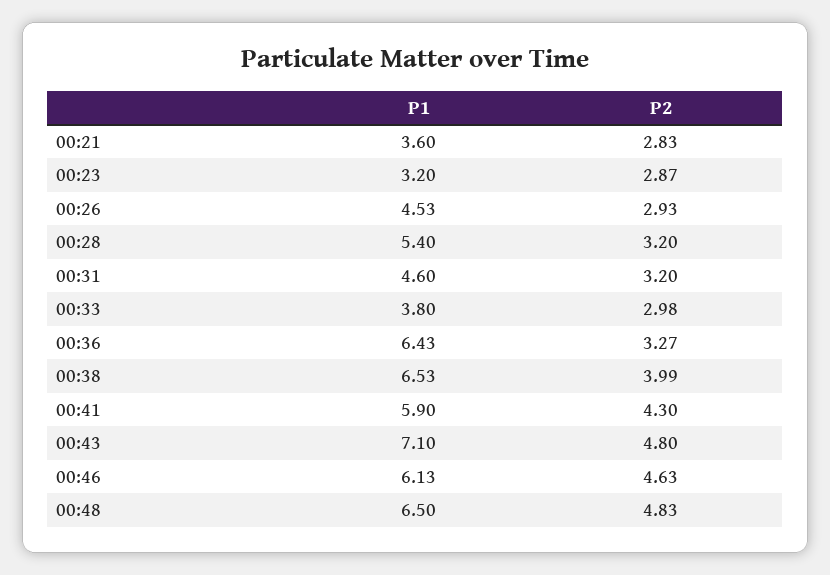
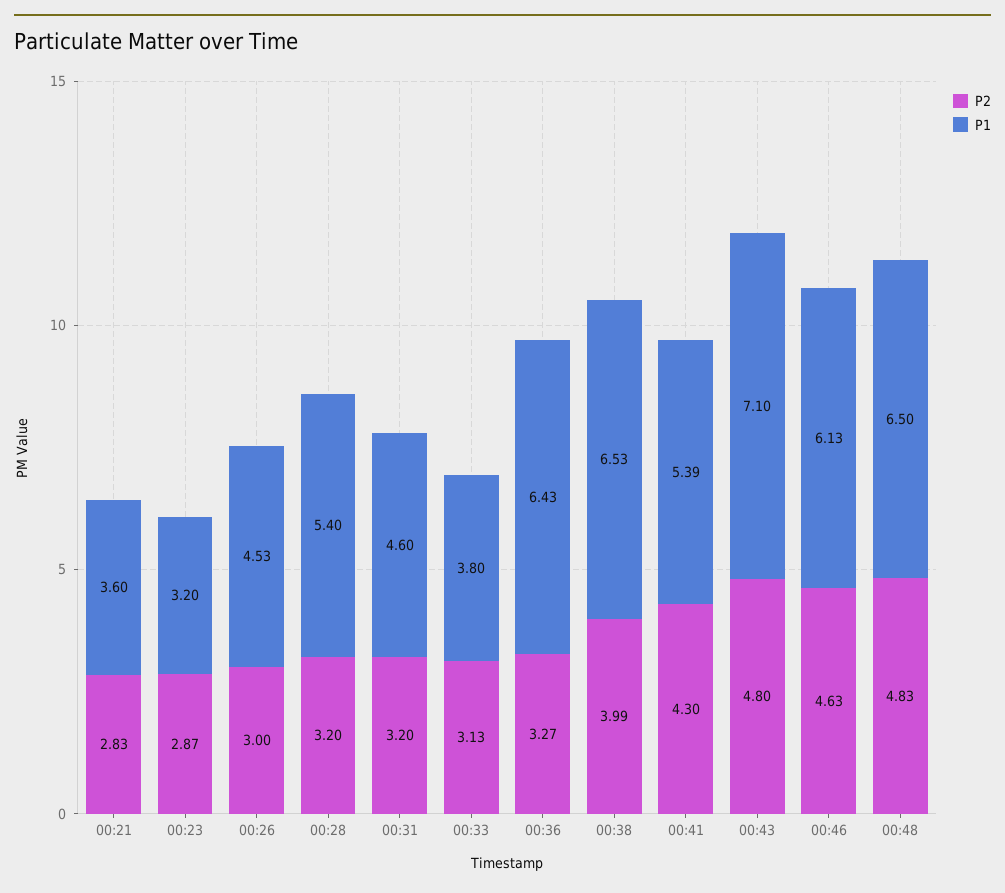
  {
    "P1": {
      "00:21": 3.6,
      "00:23": 3.2,
      "00:26": 4.53,
      "00:28": 5.4,
      "00:31": 4.6,
      "00:33": 3.8,
      "00:36": 6.43,
      "00:38": 6.53,
-     "00:41": 5.9,
+     "00:41": 5.39,
      "00:43": 7.1,
      "00:46": 6.13,
      "00:48": 6.5
    },
    "P2": {
      "00:21": 2.83,
      "00:23": 2.87,
-     "00:26": 2.93,
+     "00:26": 3,
      "00:28": 3.2,
      "00:31": 3.2,
-     "00:33": 2.98,
+     "00:33": 3.13,
      "00:36": 3.27,
      "00:38": 3.99,
      "00:41": 4.3,
      "00:43": 4.8,
      "00:46": 4.63,
      "00:48": 4.83
    }
  }

